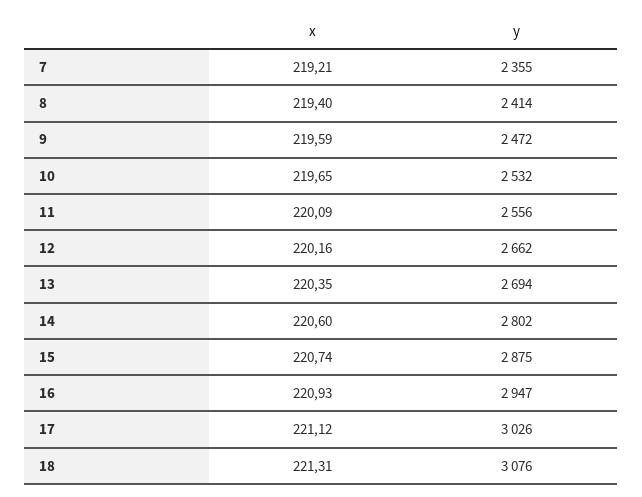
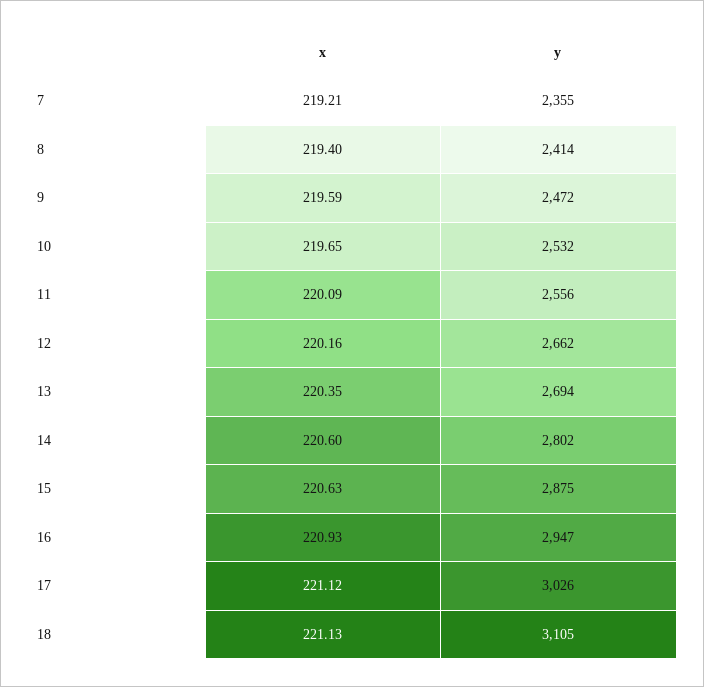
  {
    "x": {
      "7": 219.21,
      "8": 219.4,
      "9": 219.59,
      "10": 219.65,
      "11": 220.09,
      "12": 220.16,
      "13": 220.35,
      "14": 220.6,
-     "15": 220.74,
+     "15": 220.63,
      "16": 220.93,
      "17": 221.12,
-     "18": 221.31
+     "18": 221.13
    },
    "y": {
      "7": 2355,
      "8": 2414,
      "9": 2472,
      "10": 2532,
      "11": 2556,
      "12": 2662,
      "13": 2694,
      "14": 2802,
      "15": 2875,
      "16": 2947,
      "17": 3026,
-     "18": 3076
+     "18": 3105
    }
  }

